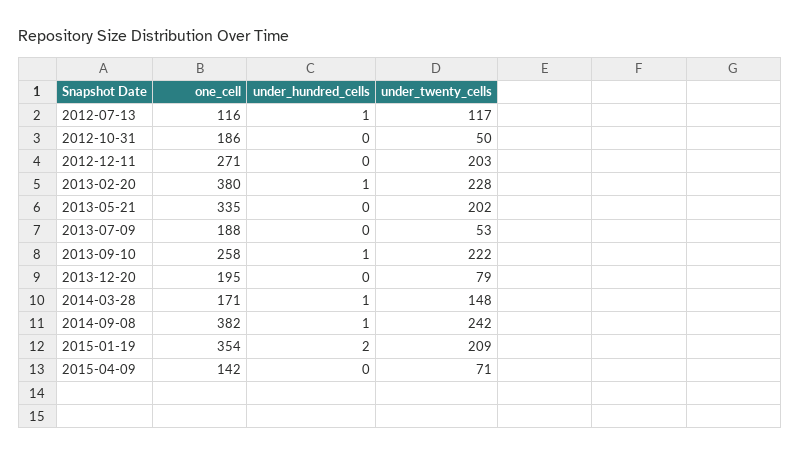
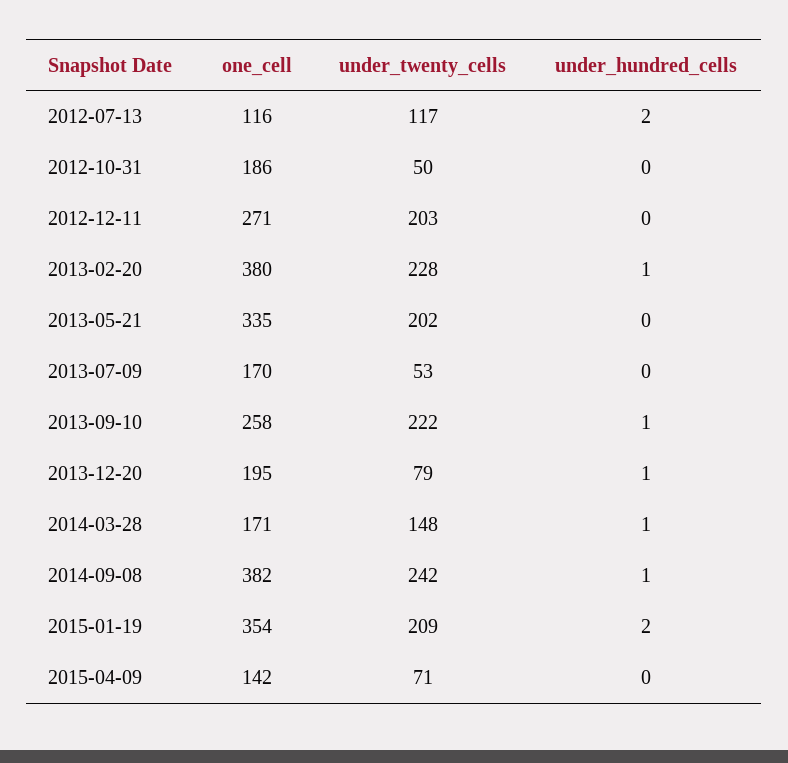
  {
    "one_cell": {
      "2012-07-13": 116,
      "2012-10-31": 186,
      "2012-12-11": 271,
      "2013-02-20": 380,
      "2013-05-21": 335,
-     "2013-07-09": 188,
+     "2013-07-09": 170,
      "2013-09-10": 258,
      "2013-12-20": 195,
      "2014-03-28": 171,
      "2014-09-08": 382,
      "2015-01-19": 354,
      "2015-04-09": 142
    },
    "under_hundred_cells": {
-     "2012-07-13": 1,
+     "2012-07-13": 2,
      "2012-10-31": 0,
      "2012-12-11": 0,
      "2013-02-20": 1,
      "2013-05-21": 0,
      "2013-07-09": 0,
      "2013-09-10": 1,
-     "2013-12-20": 0,
+     "2013-12-20": 1,
      "2014-03-28": 1,
      "2014-09-08": 1,
      "2015-01-19": 2,
      "2015-04-09": 0
    },
    "under_twenty_cells": {
      "2012-07-13": 117,
      "2012-10-31": 50,
      "2012-12-11": 203,
      "2013-02-20": 228,
      "2013-05-21": 202,
      "2013-07-09": 53,
      "2013-09-10": 222,
      "2013-12-20": 79,
      "2014-03-28": 148,
      "2014-09-08": 242,
      "2015-01-19": 209,
      "2015-04-09": 71
    }
  }

